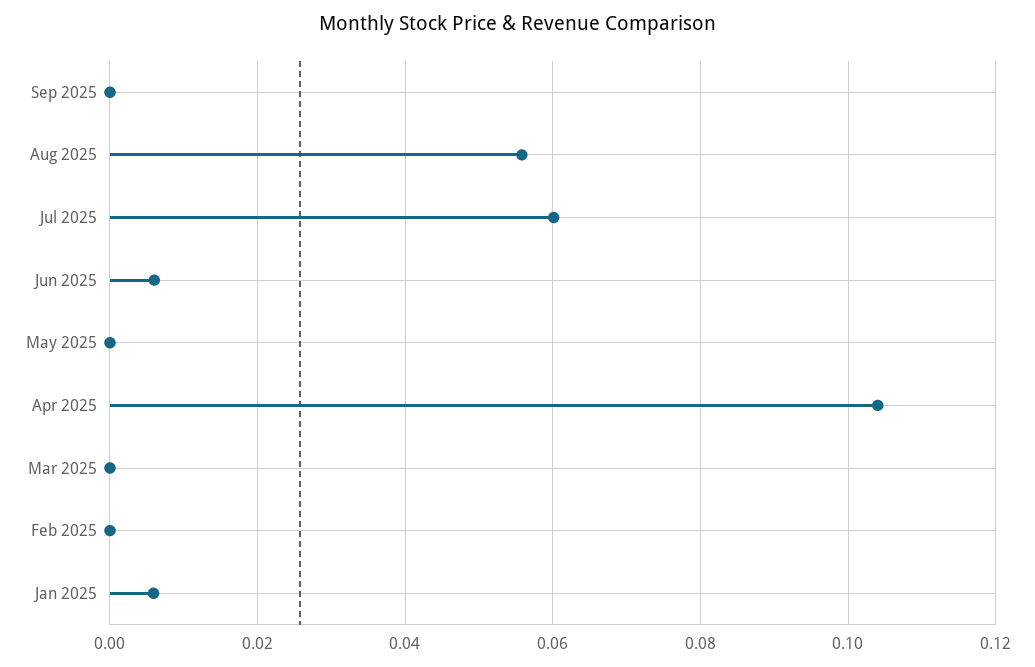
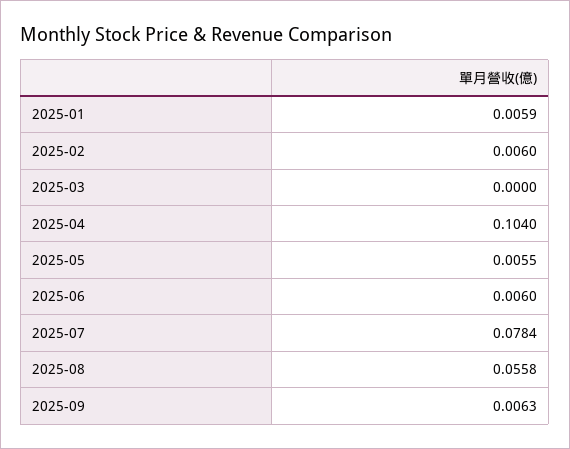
  {
-   "Sep 2025": 0,
+   "Sep 2025": 0.0063,
    "Aug 2025": 0.0558,
-   "Jul 2025": 0.06,
+   "Jul 2025": 0.0784,
    "Jun 2025": 0.006,
-   "May 2025": 0,
+   "May 2025": 0.0055,
    "Apr 2025": 0.104,
    "Mar 2025": 0,
-   "Feb 2025": 0,
+   "Feb 2025": 0.006,
    "Jan 2025": 0.0059
  }

